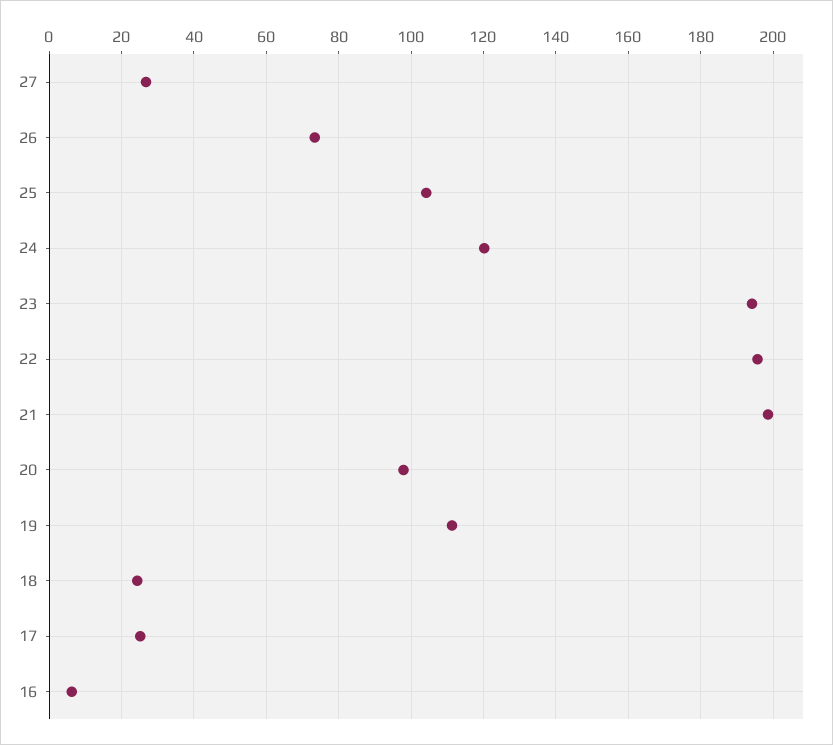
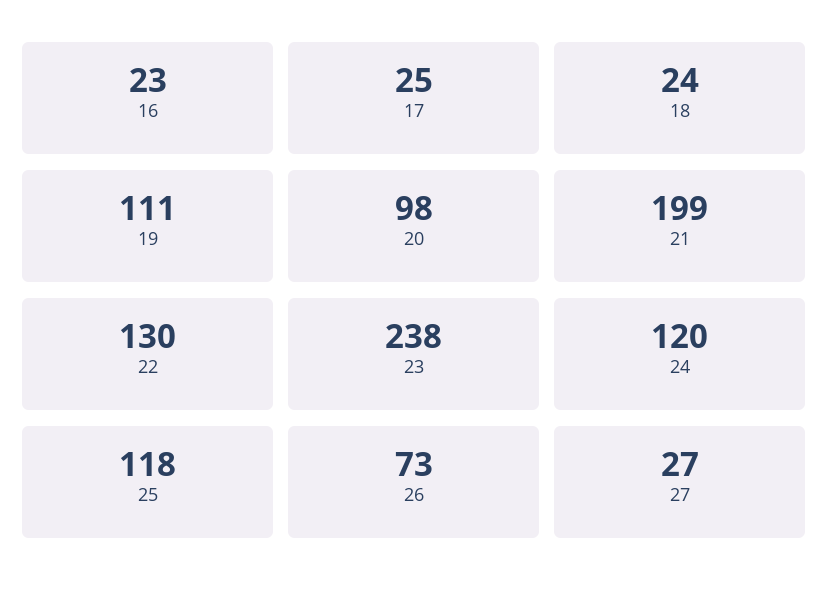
  {
    "27": 27,
    "26": 73,
-   "25": 104,
+   "25": 118,
    "24": 120,
-   "23": 194,
+   "23": 238,
-   "22": 196,
+   "22": 130,
    "21": 199,
    "20": 98,
    "19": 111,
    "18": 24,
    "17": 25,
-   "16": 6
+   "16": 23
  }

